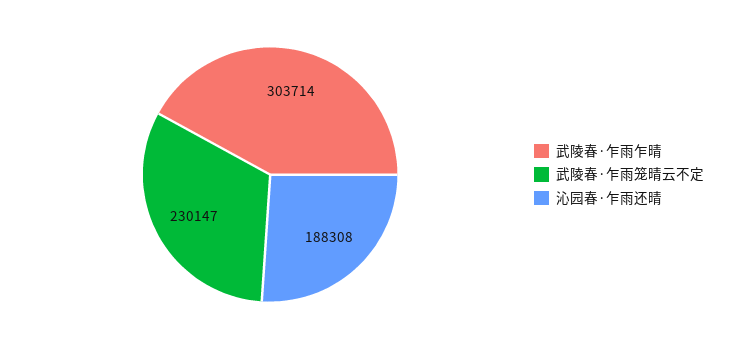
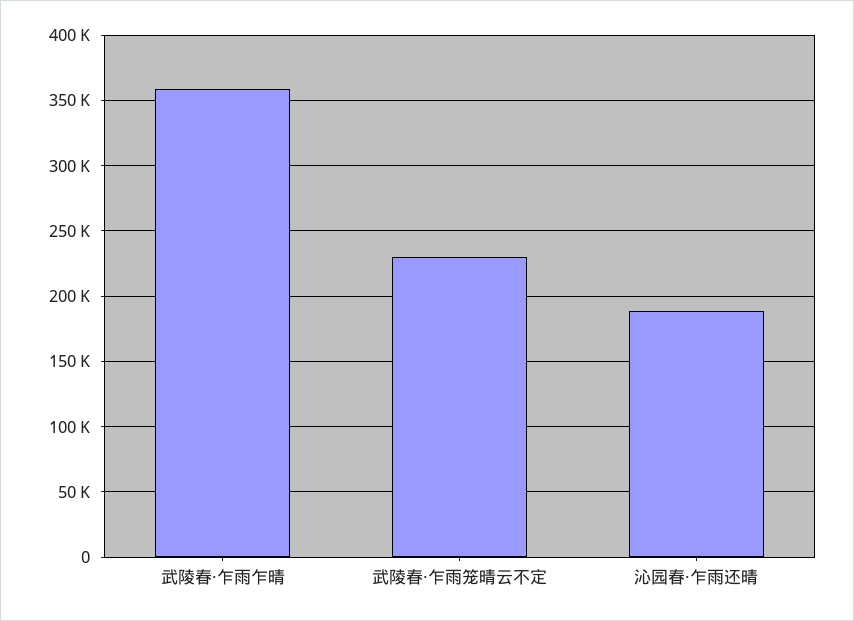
  {
-   "武陵春·乍雨乍晴": 303714,
+   "武陵春·乍雨乍晴": 360000,
    "武陵春·乍雨笼晴云不定": 230147,
    "沁园春·乍雨还晴": 188308
  }

